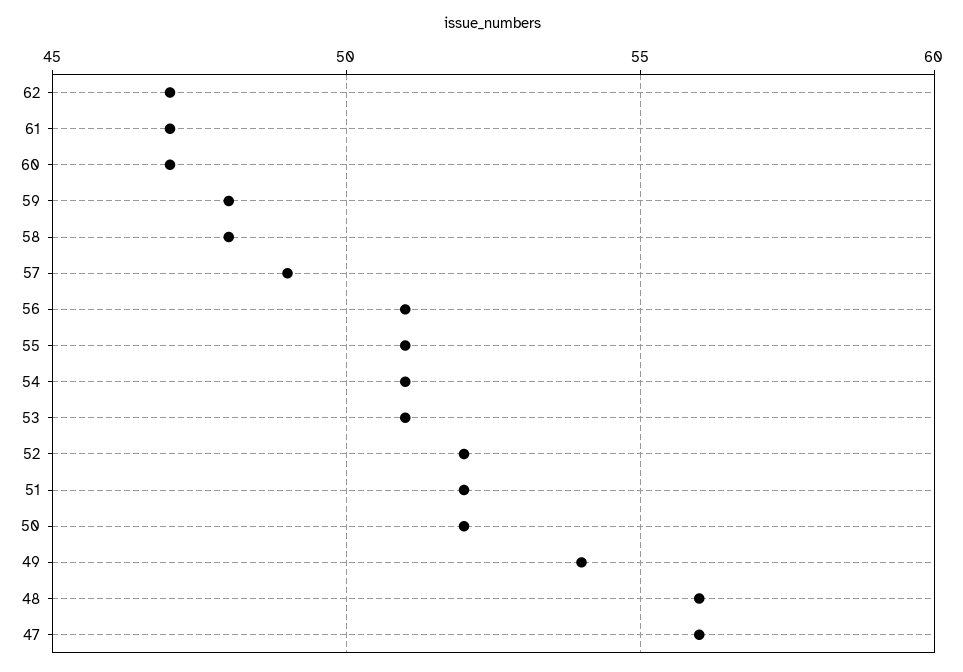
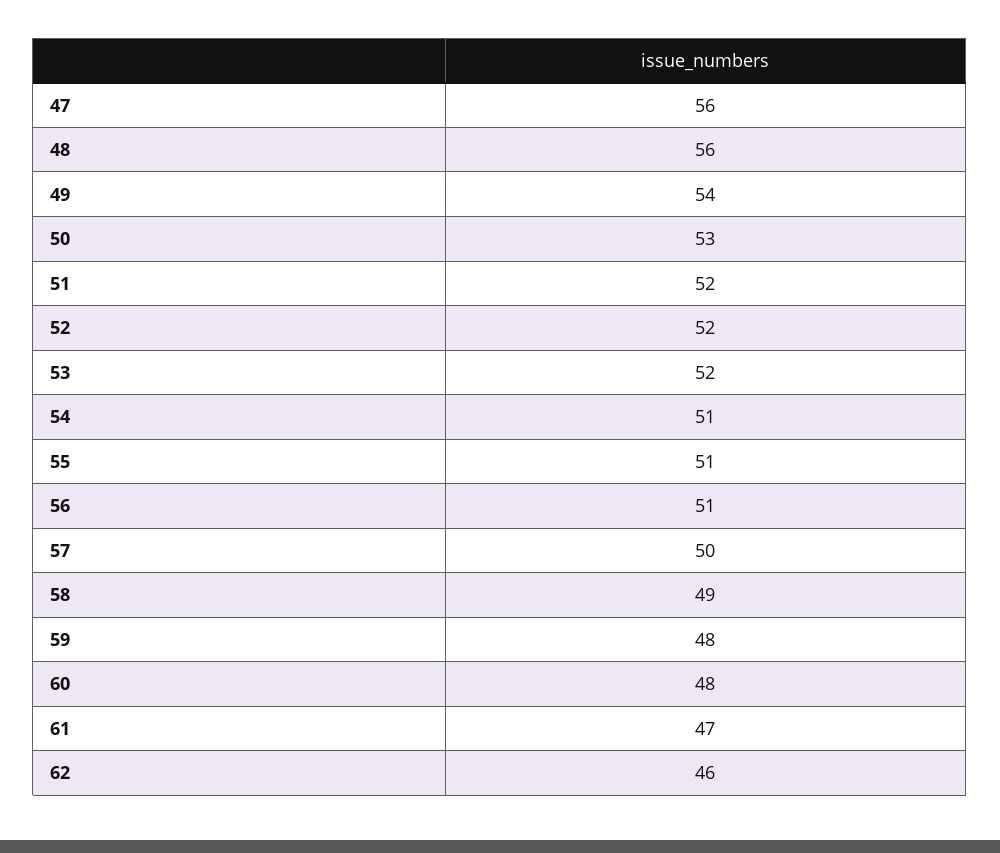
  {
-   "62": 47,
+   "62": 46,
    "61": 47,
-   "60": 47,
+   "60": 48,
    "59": 48,
-   "58": 48,
+   "58": 49,
-   "57": 49,
+   "57": 50,
    "56": 51,
    "55": 51,
    "54": 51,
-   "53": 51,
+   "53": 52,
    "52": 52,
    "51": 52,
-   "50": 52,
+   "50": 53,
    "49": 54,
    "48": 56,
    "47": 56
  }

